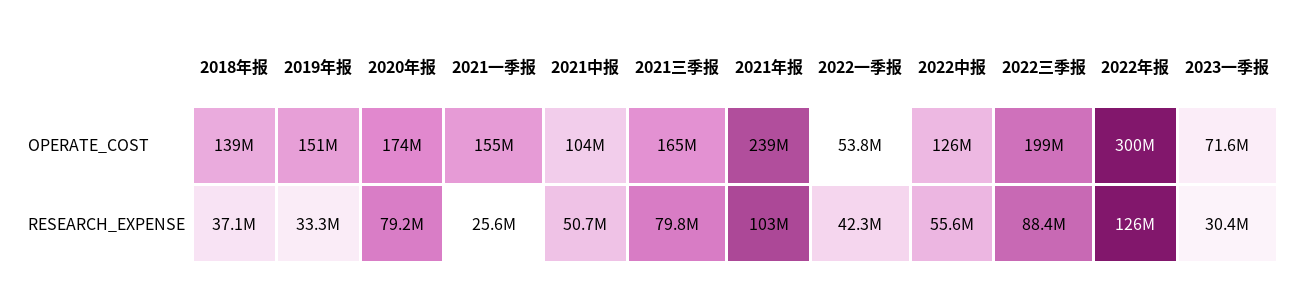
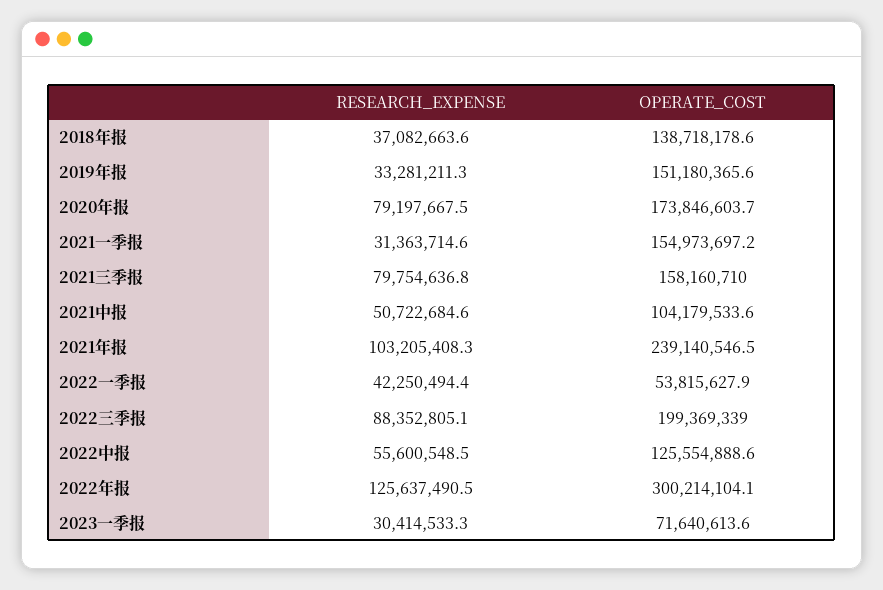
  {
    "2018年报": {
      "OPERATE_COST": 138718178.6,
      "RESEARCH_EXPENSE": 37082663.6
    },
    "2019年报": {
      "OPERATE_COST": 151180365.6,
      "RESEARCH_EXPENSE": 33281211.3
    },
    "2020年报": {
      "OPERATE_COST": 173846603.7,
      "RESEARCH_EXPENSE": 79197667.5
    },
    "2021一季报": {
      "OPERATE_COST": 154973697.2,
-     "RESEARCH_EXPENSE": 25600000
+     "RESEARCH_EXPENSE": 31363714.6
    },
    "2021中报": {
      "OPERATE_COST": 104179533.6,
      "RESEARCH_EXPENSE": 50722684.6
    },
    "2021三季报": {
-     "OPERATE_COST": 165000000,
+     "OPERATE_COST": 158160710,
      "RESEARCH_EXPENSE": 79754636.8
    },
    "2021年报": {
      "OPERATE_COST": 239140546.5,
      "RESEARCH_EXPENSE": 103205408.3
    },
    "2022一季报": {
      "OPERATE_COST": 53815627.9,
      "RESEARCH_EXPENSE": 42250494.4
    },
    "2022中报": {
      "OPERATE_COST": 125554888.6,
      "RESEARCH_EXPENSE": 55600548.5
    },
    "2022三季报": {
      "OPERATE_COST": 199369339,
      "RESEARCH_EXPENSE": 88352805.1
    },
    "2022年报": {
      "OPERATE_COST": 300214104.1,
      "RESEARCH_EXPENSE": 125637490.5
    },
    "2023一季报": {
      "OPERATE_COST": 71640613.6,
      "RESEARCH_EXPENSE": 30414533.3
    }
  }

